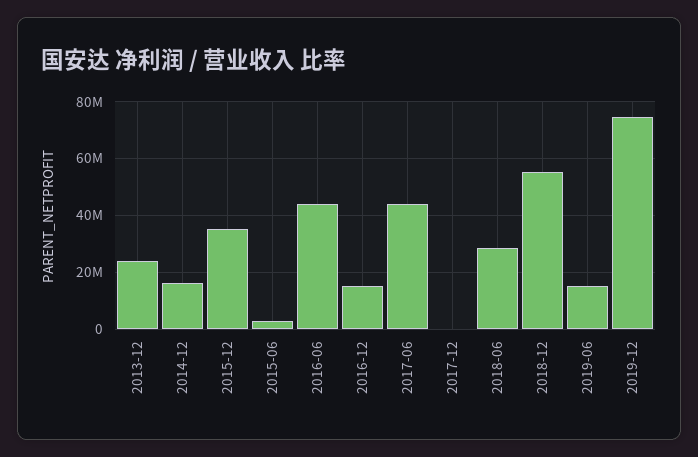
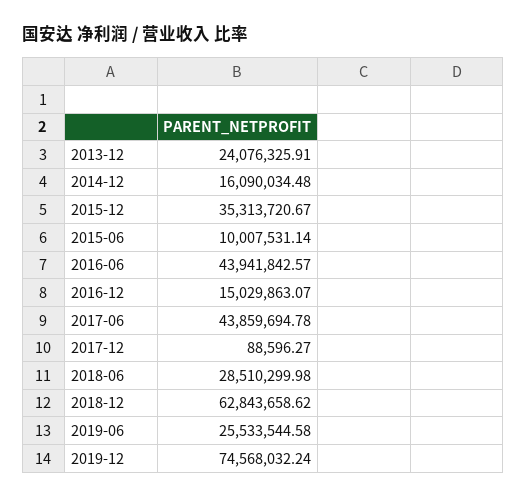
  {
    "2013-12": 24076325.91,
    "2014-12": 16090034.48,
    "2015-12": 35313720.67,
-   "2015-06": 2500000,
+   "2015-06": 10007531.14,
    "2016-06": 43941842.57,
    "2016-12": 15029863.07,
    "2017-06": 43859694.78,
    "2017-12": 88596.27,
    "2018-06": 28510299.98,
-   "2018-12": 55000000,
+   "2018-12": 62843658.62,
-   "2019-06": 15000000,
+   "2019-06": 25533544.58,
    "2019-12": 74568032.24
  }

